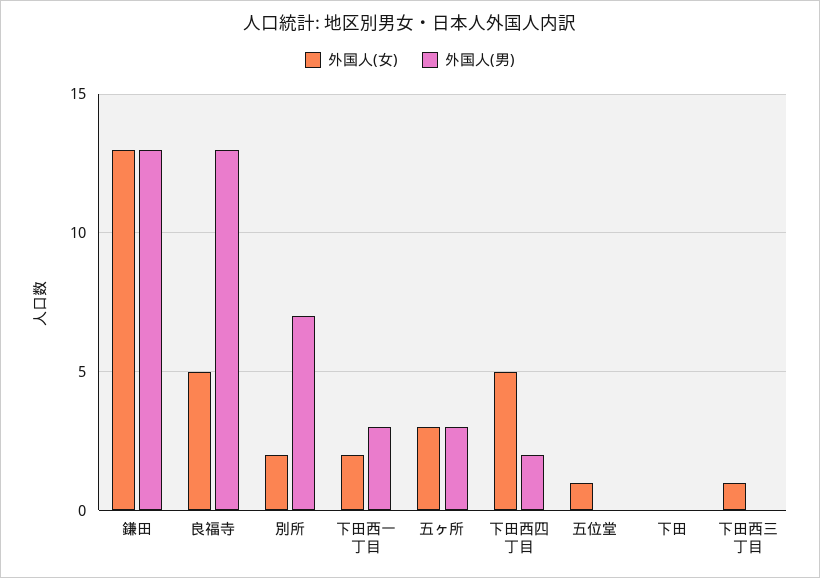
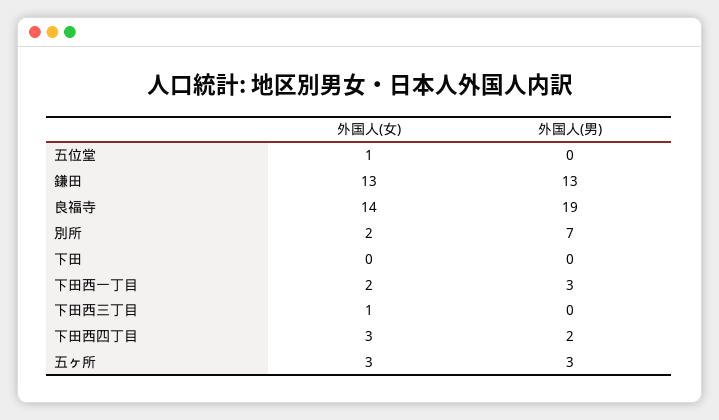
  {
    "外国人(女)": {
      "鎌田": 13,
-     "良福寺": 5,
+     "良福寺": 14,
      "別所": 2,
      "下田西一丁目": 2,
      "五ヶ所": 3,
-     "下田西四丁目": 5,
+     "下田西四丁目": 3,
      "五位堂": 1,
      "下田": 0,
      "下田西三丁目": 1
    },
    "外国人(男)": {
      "鎌田": 13,
-     "良福寺": 13,
+     "良福寺": 19,
      "別所": 7,
      "下田西一丁目": 3,
      "五ヶ所": 3,
      "下田西四丁目": 2,
      "五位堂": 0,
      "下田": 0,
      "下田西三丁目": 0
    }
  }

